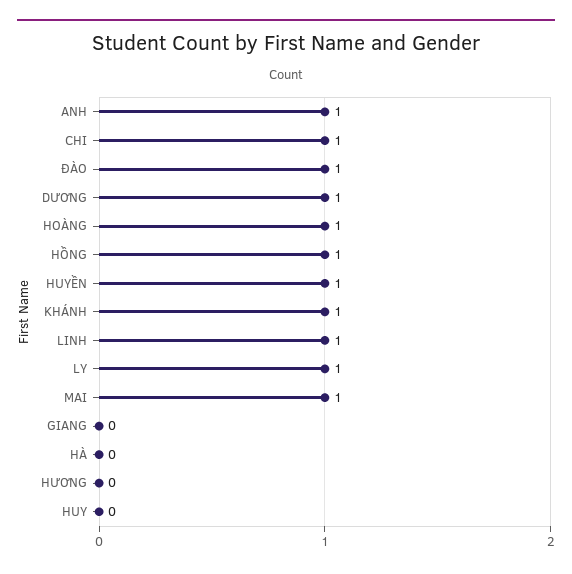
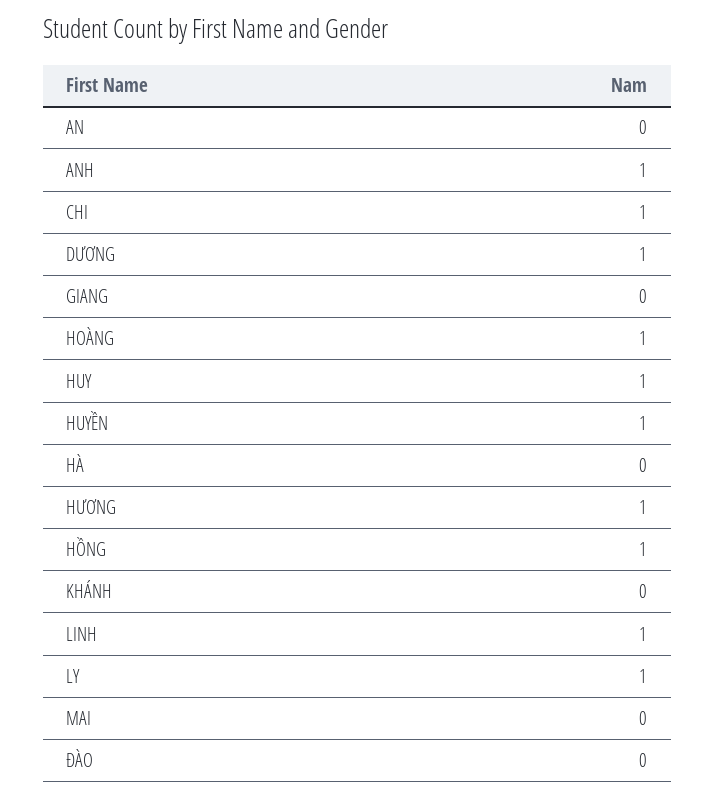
  {
    "ANH": 1,
    "CHI": 1,
-   "ĐÀO": 1,
+   "ĐÀO": 0,
    "DƯƠNG": 1,
    "HOÀNG": 1,
    "HỒNG": 1,
    "HUYỀN": 1,
-   "KHÁNH": 1,
+   "KHÁNH": 0,
    "LINH": 1,
    "LY": 1,
-   "MAI": 1,
+   "MAI": 0,
    "GIANG": 0,
    "HÀ": 0,
-   "HƯƠNG": 0,
+   "HƯƠNG": 1,
-   "HUY": 0
+   "HUY": 1,
+   "AN": 0
  }

